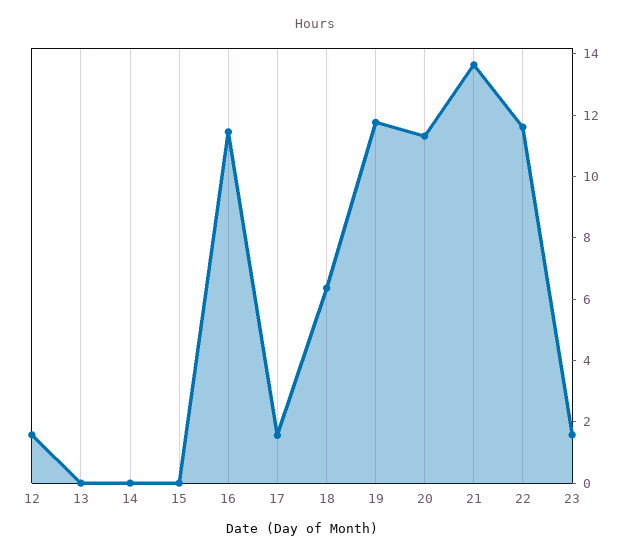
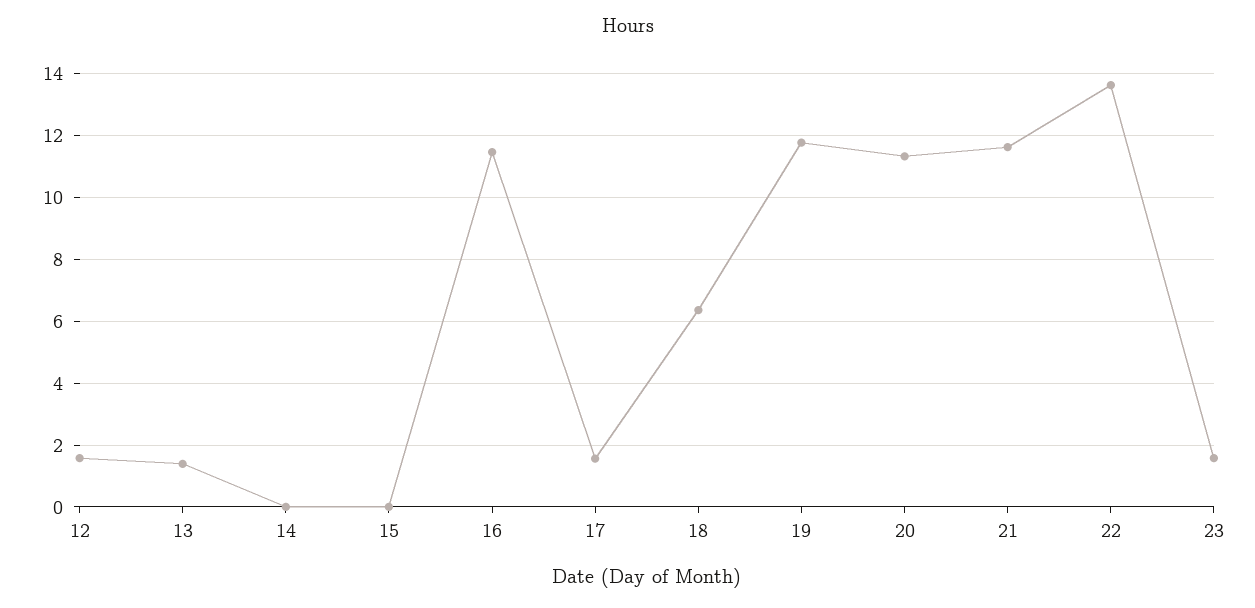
  {
    "12": 1.6,
-   "13": 0,
+   "13": 1.4,
    "14": 0,
    "15": 0,
    "16": 11.4,
    "17": 1.6,
    "18": 6.4,
    "19": 11.8,
    "20": 11.4,
-   "21": 13.5,
+   "21": 11.6,
-   "22": 11.5,
+   "22": 13.6,
    "23": 1.6
  }

